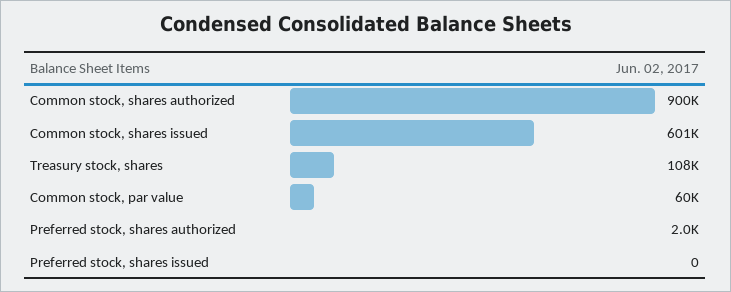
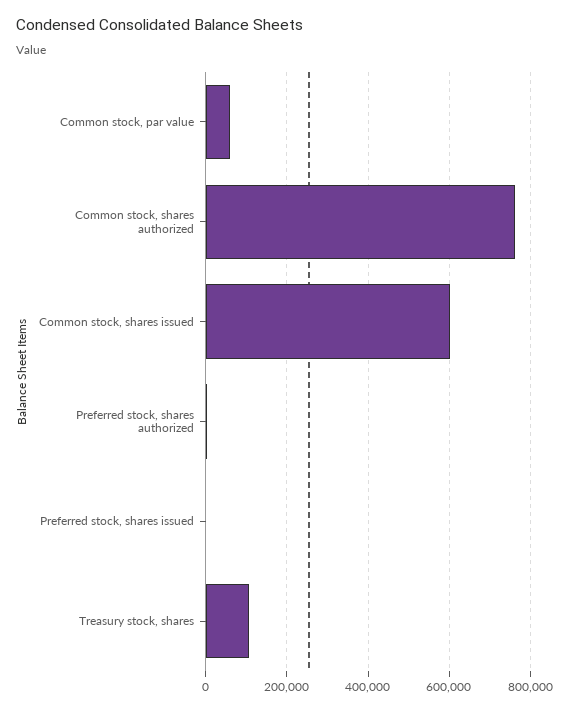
  {
-   "Common stock, shares authorized": 900000,
+   "Common stock, shares authorized": 760000,
    "Common stock, shares issued": 601000,
    "Treasury stock, shares": 108000,
    "Common stock, par value": 60000,
    "Preferred stock, shares authorized": 2000,
    "Preferred stock, shares issued": 0
  }

